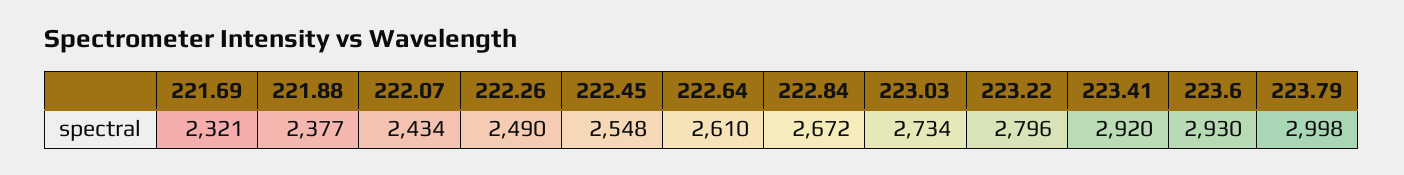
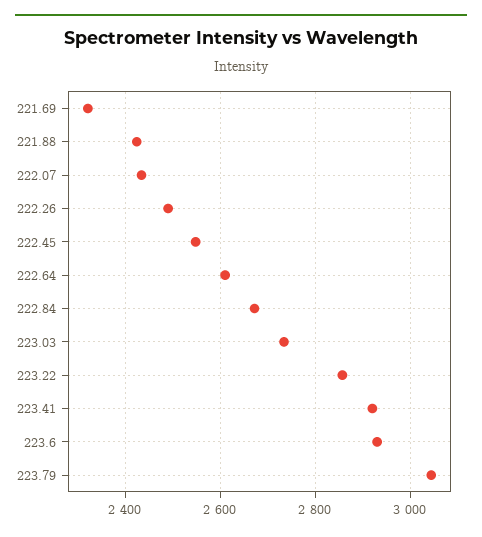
  {
    "221.69": 2321,
-   "221.88": 2377,
+   "221.88": 2420,
    "222.07": 2434,
    "222.26": 2490,
    "222.45": 2548,
    "222.64": 2610,
    "222.84": 2672,
    "223.03": 2734,
-   "223.22": 2796,
+   "223.22": 2860,
    "223.41": 2920,
    "223.6": 2930,
-   "223.79": 2998
+   "223.79": 3040
  }

